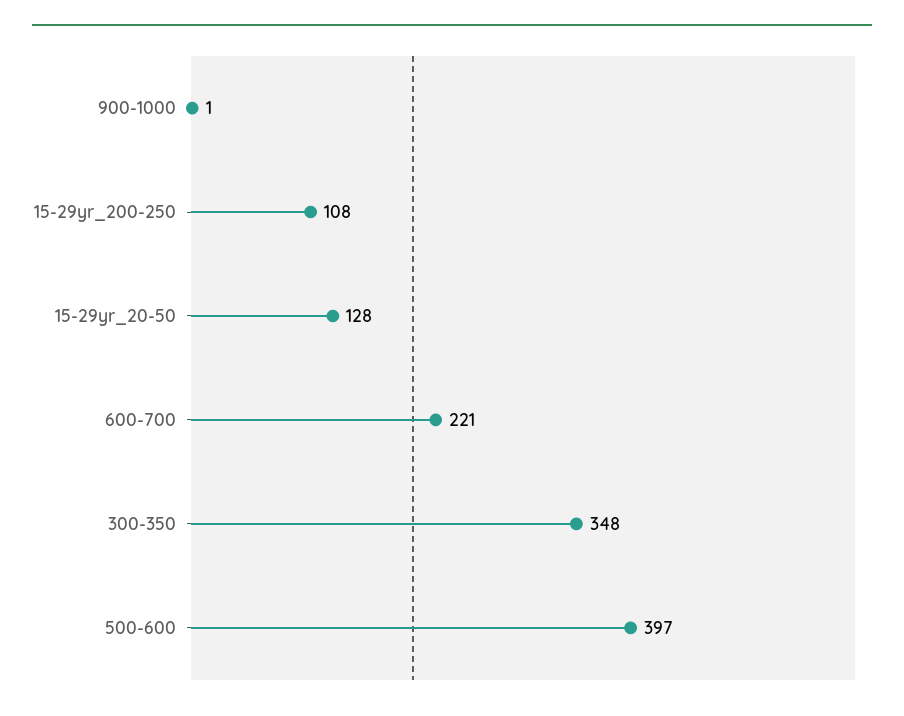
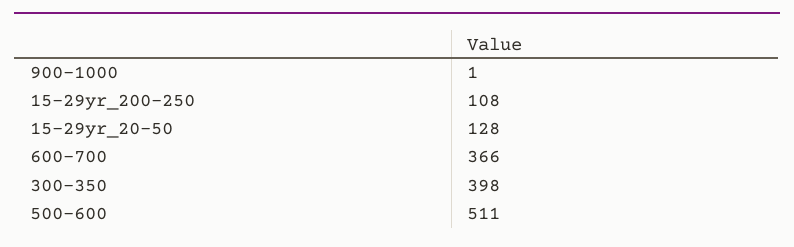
  {
    "900-1000": 1,
    "15-29yr_200-250": 108,
    "15-29yr_20-50": 128,
-   "600-700": 221,
+   "600-700": 366,
-   "300-350": 348,
+   "300-350": 398,
-   "500-600": 397
+   "500-600": 511
  }

